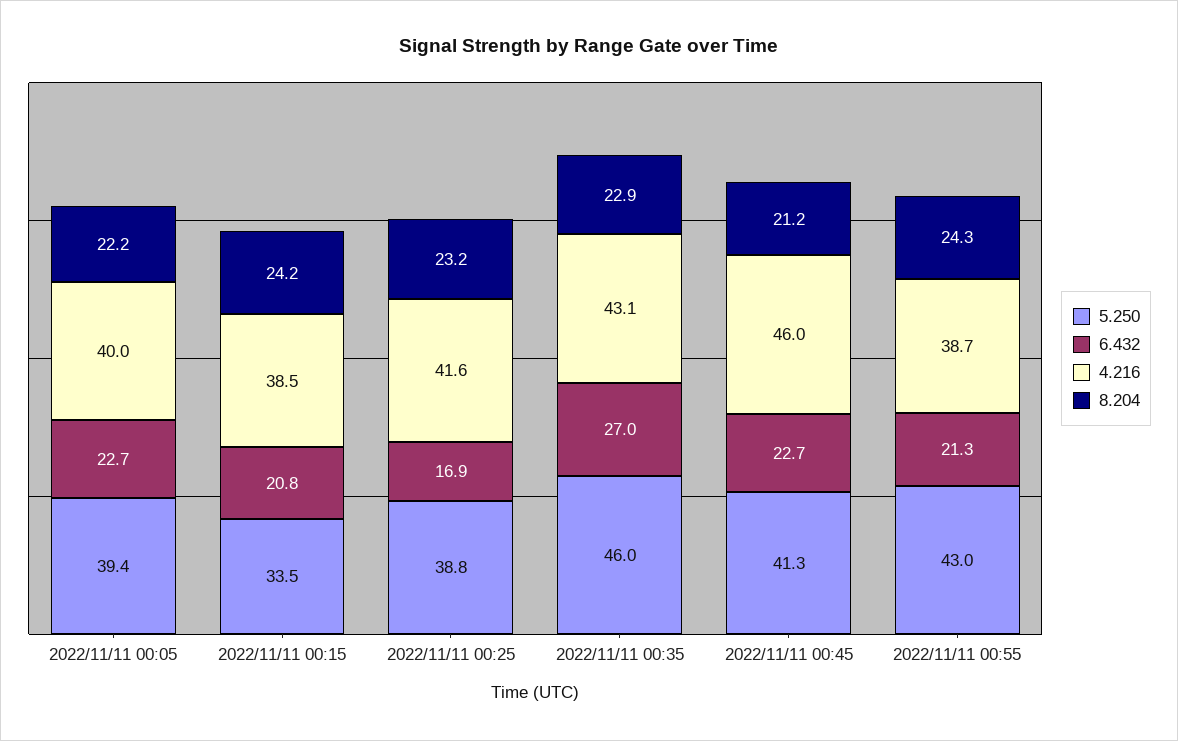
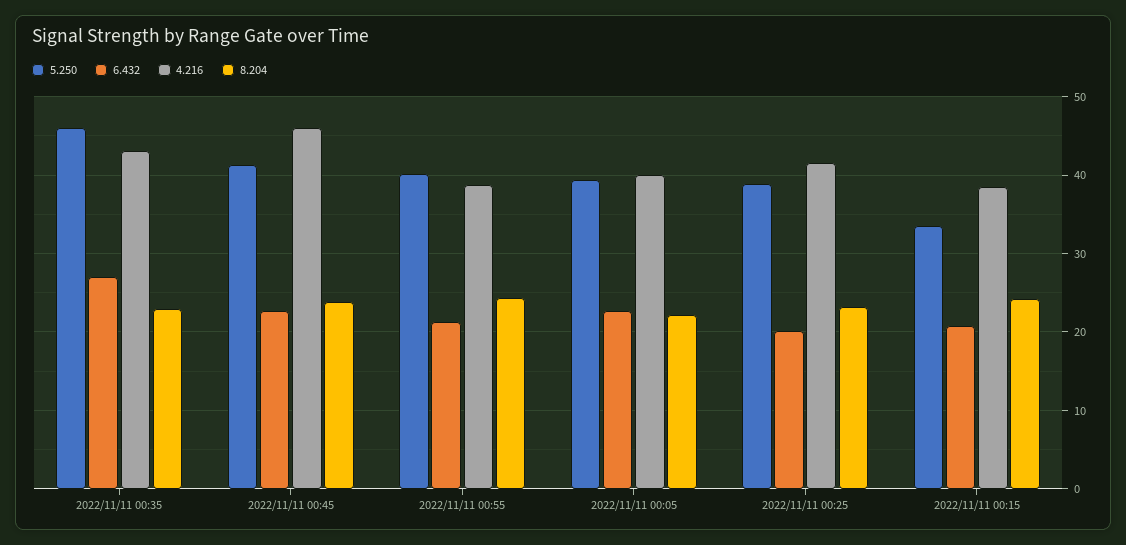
  {
    "5.250": {
      "2022/11/11 00:05": 39.4,
      "2022/11/11 00:15": 33.5,
      "2022/11/11 00:25": 38.8,
      "2022/11/11 00:35": 46,
      "2022/11/11 00:45": 41.3,
-     "2022/11/11 00:55": 43
+     "2022/11/11 00:55": 40
    },
    "6.432": {
      "2022/11/11 00:05": 22.7,
      "2022/11/11 00:15": 20.8,
-     "2022/11/11 00:25": 16.9,
+     "2022/11/11 00:25": 20,
      "2022/11/11 00:35": 27,
      "2022/11/11 00:45": 22.7,
      "2022/11/11 00:55": 21.3
    },
    "4.216": {
      "2022/11/11 00:05": 40,
      "2022/11/11 00:15": 38.5,
      "2022/11/11 00:25": 41.6,
      "2022/11/11 00:35": 43.1,
      "2022/11/11 00:45": 46,
      "2022/11/11 00:55": 38.7
    },
    "8.204": {
      "2022/11/11 00:05": 22.2,
      "2022/11/11 00:15": 24.2,
      "2022/11/11 00:25": 23.2,
      "2022/11/11 00:35": 22.9,
-     "2022/11/11 00:45": 21.2,
+     "2022/11/11 00:45": 24,
      "2022/11/11 00:55": 24.3
    }
  }

